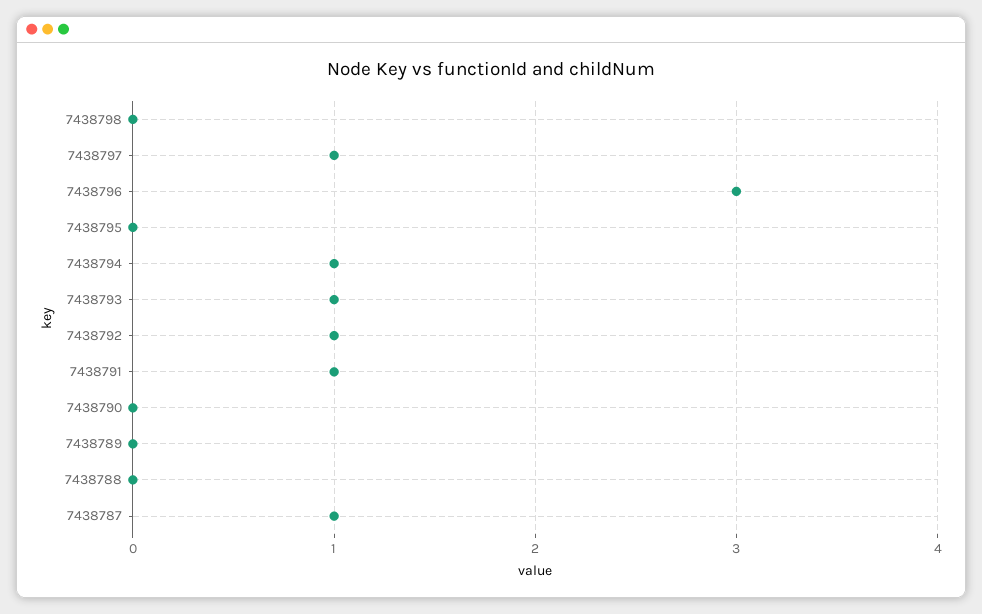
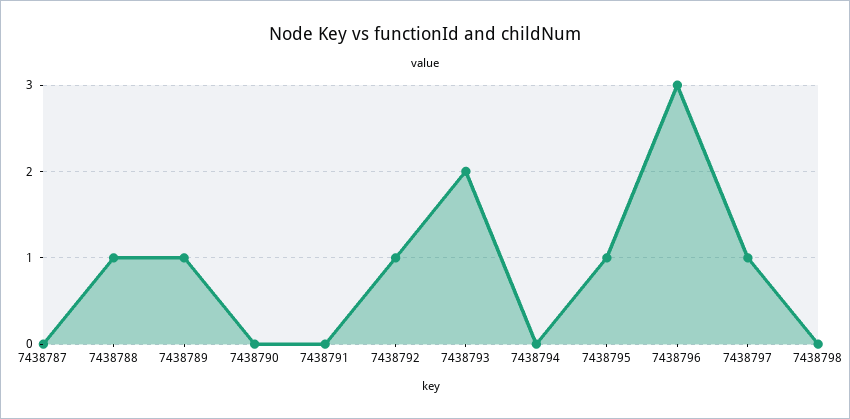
  {
    "7438798": 0,
    "7438797": 1,
    "7438796": 3,
-   "7438795": 0,
+   "7438795": 1,
-   "7438794": 1,
+   "7438794": 0,
-   "7438793": 1,
+   "7438793": 2,
    "7438792": 1,
-   "7438791": 1,
+   "7438791": 0,
    "7438790": 0,
-   "7438789": 0,
+   "7438789": 1,
-   "7438788": 0,
+   "7438788": 1,
-   "7438787": 1
+   "7438787": 0
  }

